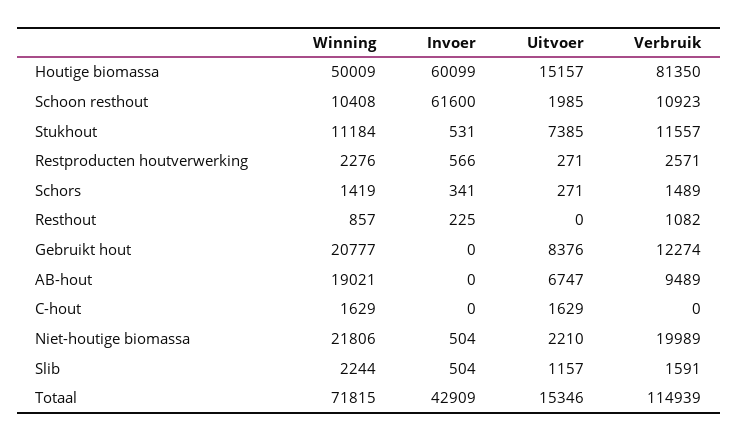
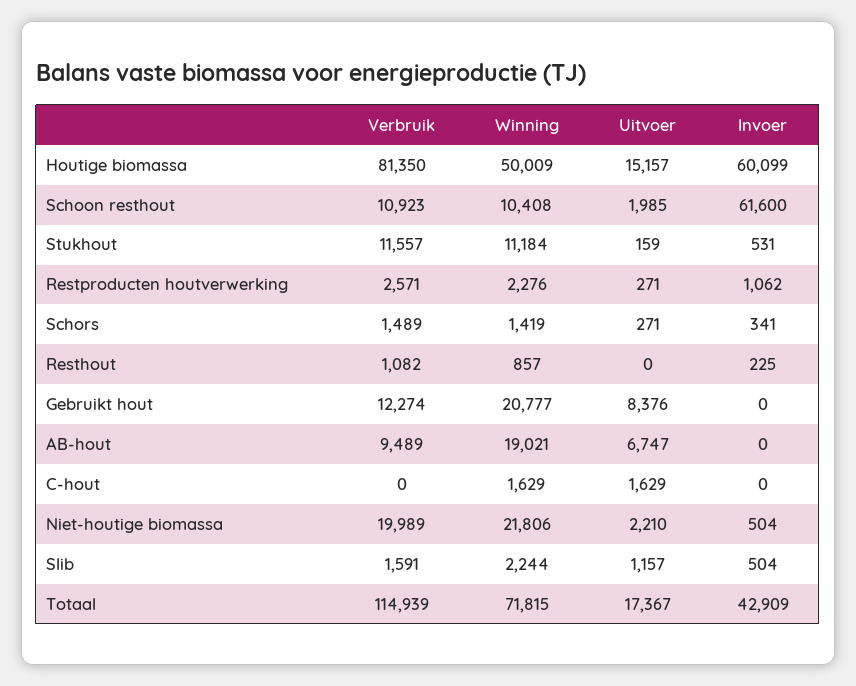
  {
    "Winning": {
      "Houtige biomassa": 50009,
      "Schoon resthout": 10408,
      "Stukhout": 11184,
      "Restproducten houtverwerking": 2276,
      "Schors": 1419,
      "Resthout": 857,
      "Gebruikt hout": 20777,
      "AB-hout": 19021,
      "C-hout": 1629,
      "Niet-houtige biomassa": 21806,
      "Slib": 2244,
      "Totaal": 71815
    },
    "Invoer": {
      "Houtige biomassa": 60099,
      "Schoon resthout": 61600,
      "Stukhout": 531,
-     "Restproducten houtverwerking": 566,
+     "Restproducten houtverwerking": 1062,
      "Schors": 341,
      "Resthout": 225,
      "Gebruikt hout": 0,
      "AB-hout": 0,
      "C-hout": 0,
      "Niet-houtige biomassa": 504,
      "Slib": 504,
      "Totaal": 42909
    },
    "Uitvoer": {
      "Houtige biomassa": 15157,
      "Schoon resthout": 1985,
-     "Stukhout": 7385,
+     "Stukhout": 159,
      "Restproducten houtverwerking": 271,
      "Schors": 271,
      "Resthout": 0,
      "Gebruikt hout": 8376,
      "AB-hout": 6747,
      "C-hout": 1629,
      "Niet-houtige biomassa": 2210,
      "Slib": 1157,
-     "Totaal": 15346
+     "Totaal": 17367
    },
    "Verbruik": {
      "Houtige biomassa": 81350,
      "Schoon resthout": 10923,
      "Stukhout": 11557,
      "Restproducten houtverwerking": 2571,
      "Schors": 1489,
      "Resthout": 1082,
      "Gebruikt hout": 12274,
      "AB-hout": 9489,
      "C-hout": 0,
      "Niet-houtige biomassa": 19989,
      "Slib": 1591,
      "Totaal": 114939
    }
  }

